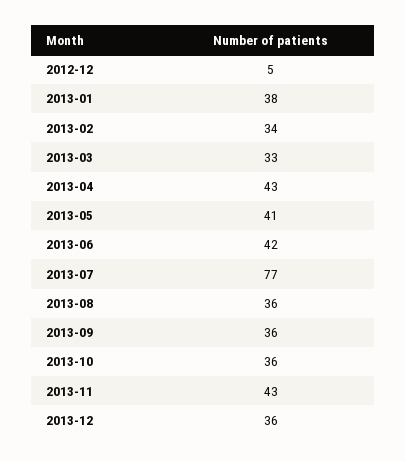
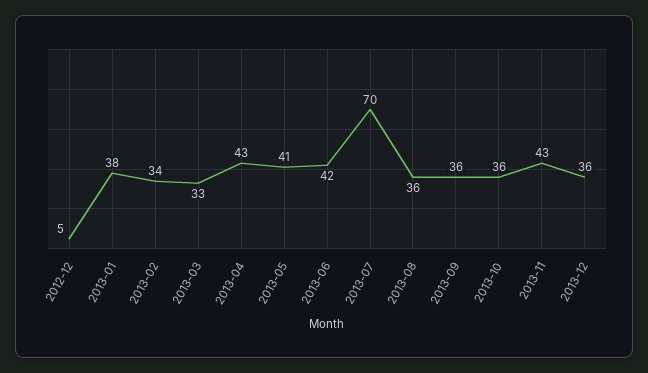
  {
    "2012-12": 5,
    "2013-01": 38,
    "2013-02": 34,
    "2013-03": 33,
    "2013-04": 43,
    "2013-05": 41,
    "2013-06": 42,
-   "2013-07": 77,
+   "2013-07": 70,
    "2013-08": 36,
    "2013-09": 36,
    "2013-10": 36,
    "2013-11": 43,
    "2013-12": 36
  }

